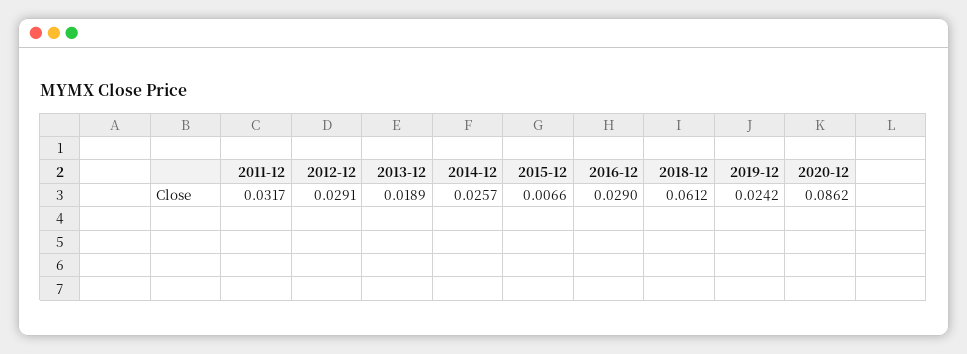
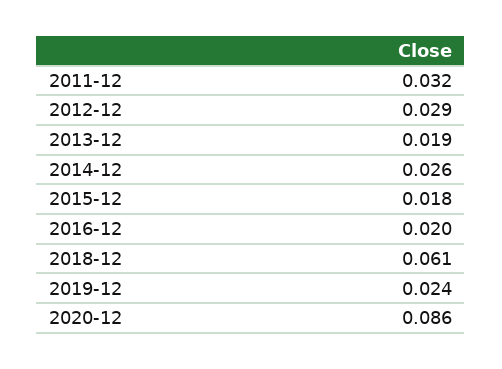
  {
    "2011-12": 0.0317,
    "2012-12": 0.0291,
    "2013-12": 0.0189,
    "2014-12": 0.0257,
-   "2015-12": 0.0066,
+   "2015-12": 0.018,
-   "2016-12": 0.029,
+   "2016-12": 0.02,
    "2018-12": 0.0612,
    "2019-12": 0.0242,
    "2020-12": 0.0862
  }

